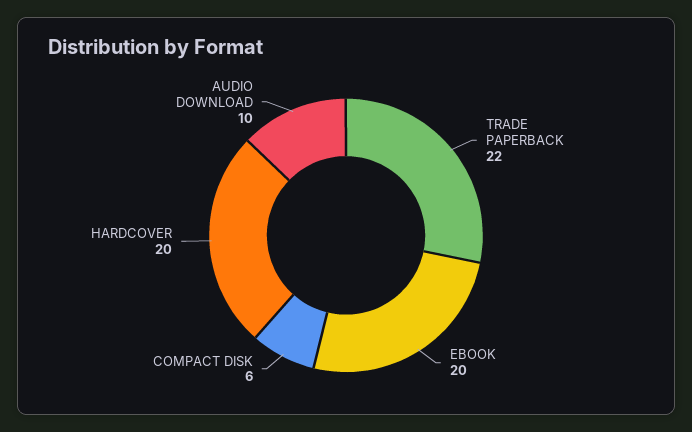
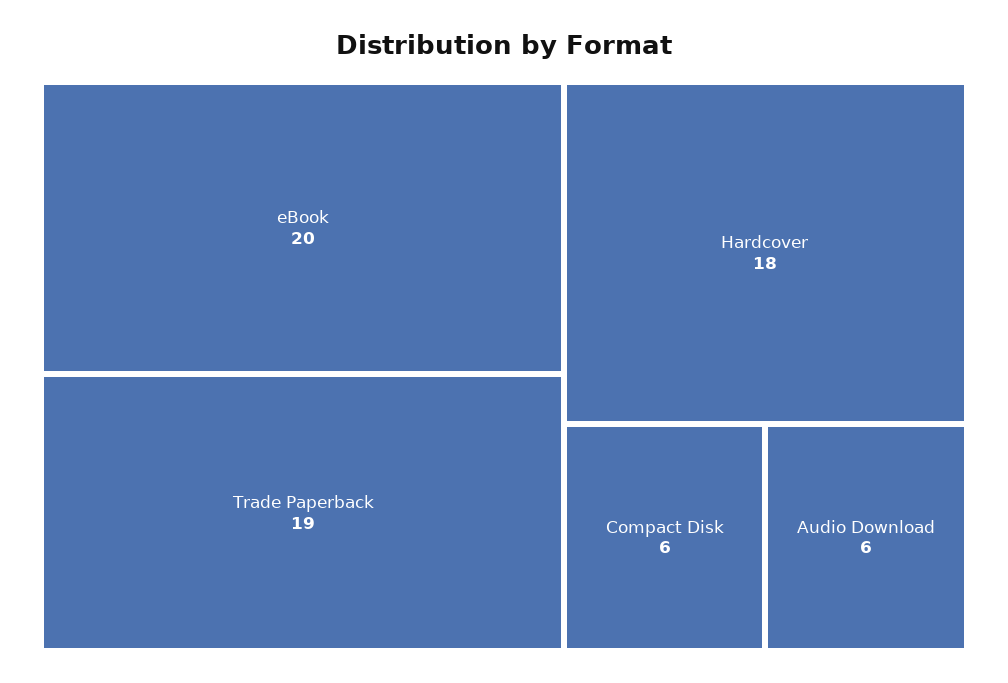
  {
-   "TRADE PAPERBACK": 22,
+   "TRADE PAPERBACK": 19,
    "EBOOK": 20,
    "COMPACT DISK": 6,
-   "HARDCOVER": 20,
+   "HARDCOVER": 18,
-   "AUDIO DOWNLOAD": 10
+   "AUDIO DOWNLOAD": 6
  }

